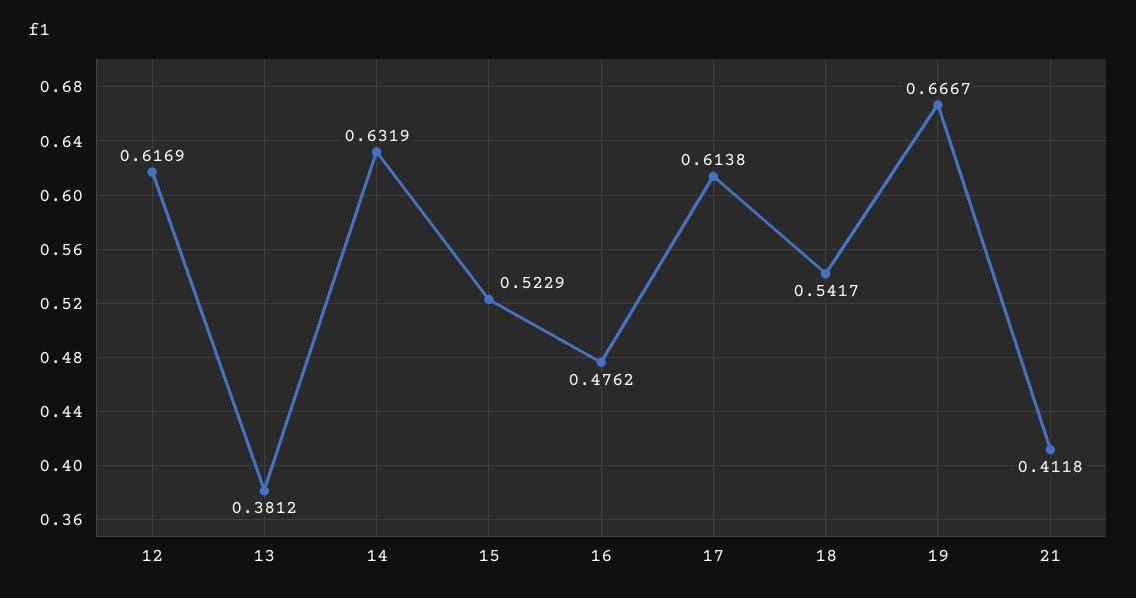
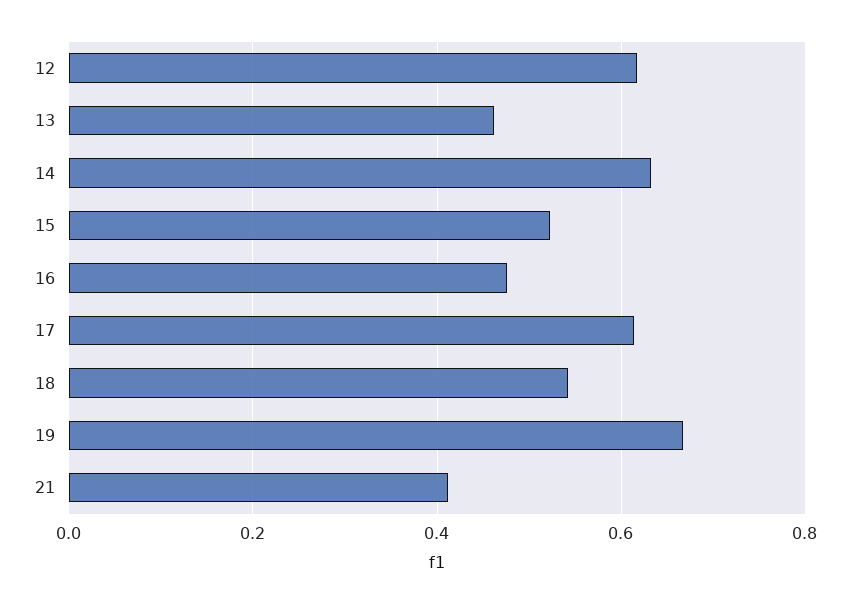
  {
    "12": 0.6169,
-   "13": 0.3812,
+   "13": 0.46,
    "14": 0.6319,
    "15": 0.5229,
    "16": 0.4762,
    "17": 0.6138,
    "18": 0.5417,
    "19": 0.6667,
    "21": 0.4118
  }

